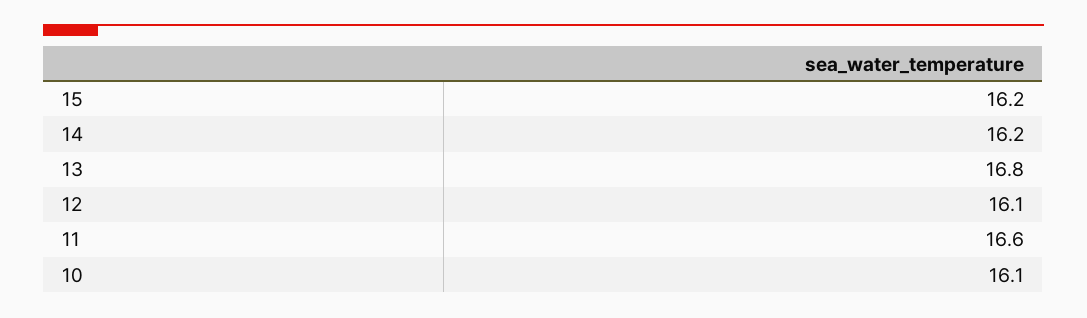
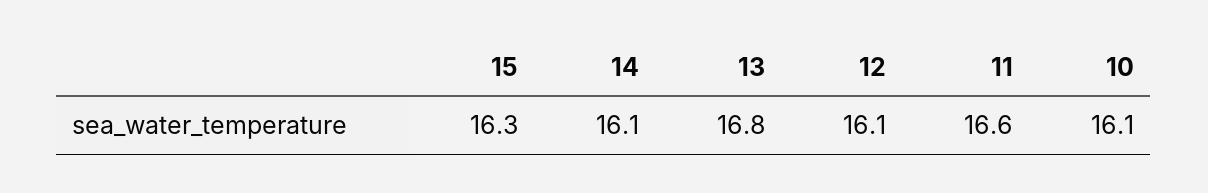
  {
-   "15": 16.2,
+   "15": 16.3,
-   "14": 16.2,
+   "14": 16.1,
    "13": 16.8,
    "12": 16.1,
    "11": 16.6,
    "10": 16.1
  }

